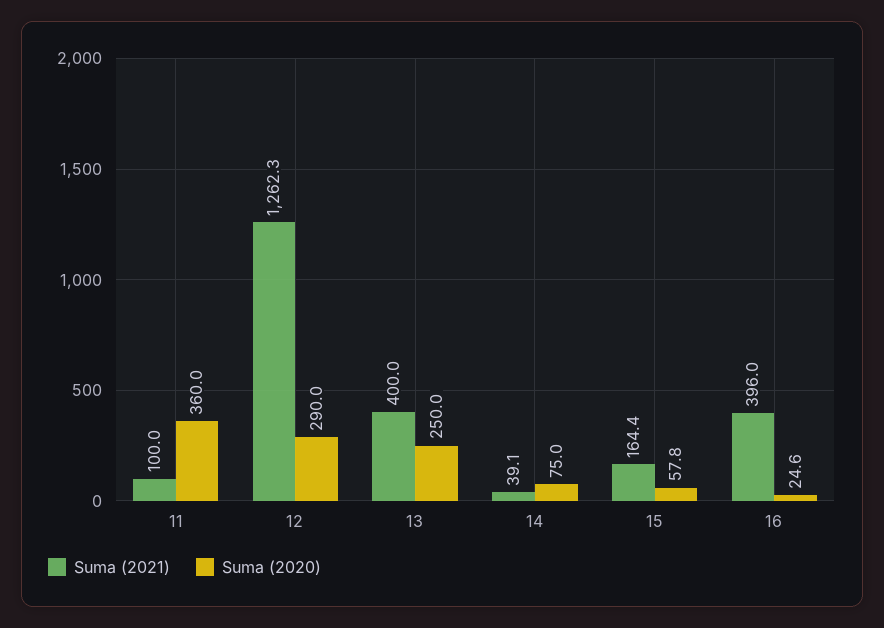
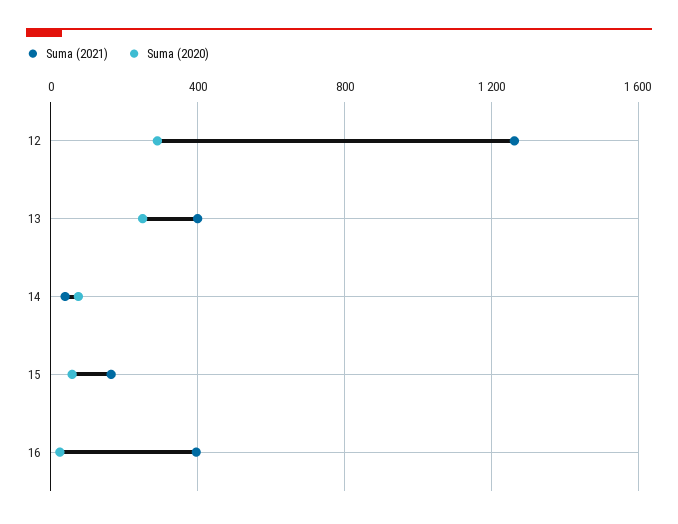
  {
    "Suma (2021)": {
-     "11": 100,
      "12": 1262.3,
      "13": 400,
      "14": 39.1,
      "15": 164.4,
      "16": 396
    },
    "Suma (2020)": {
-     "11": 360,
      "12": 290,
      "13": 250,
      "14": 75,
      "15": 57.8,
      "16": 24.6
    }
  }

